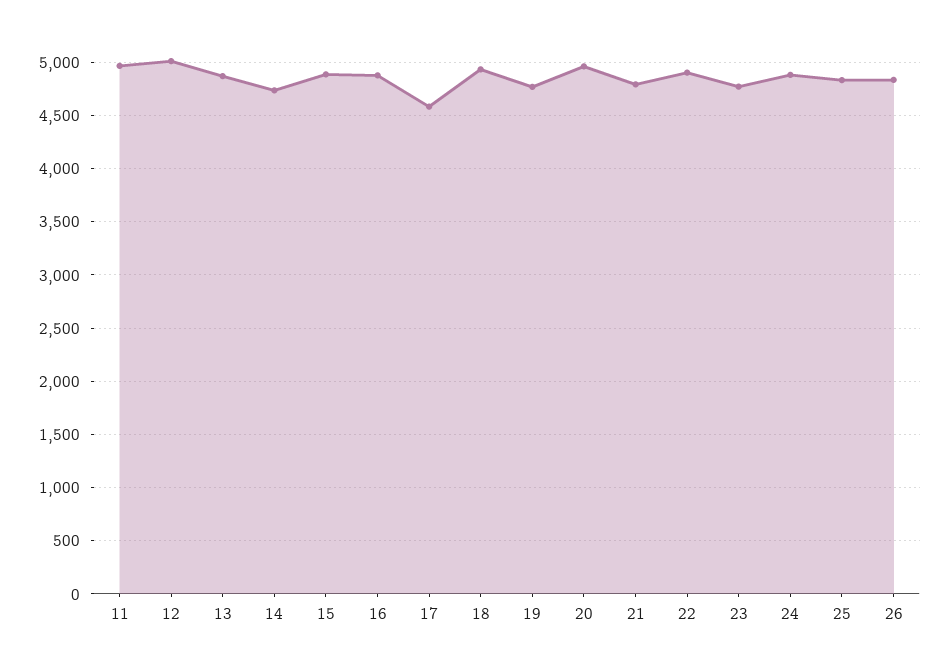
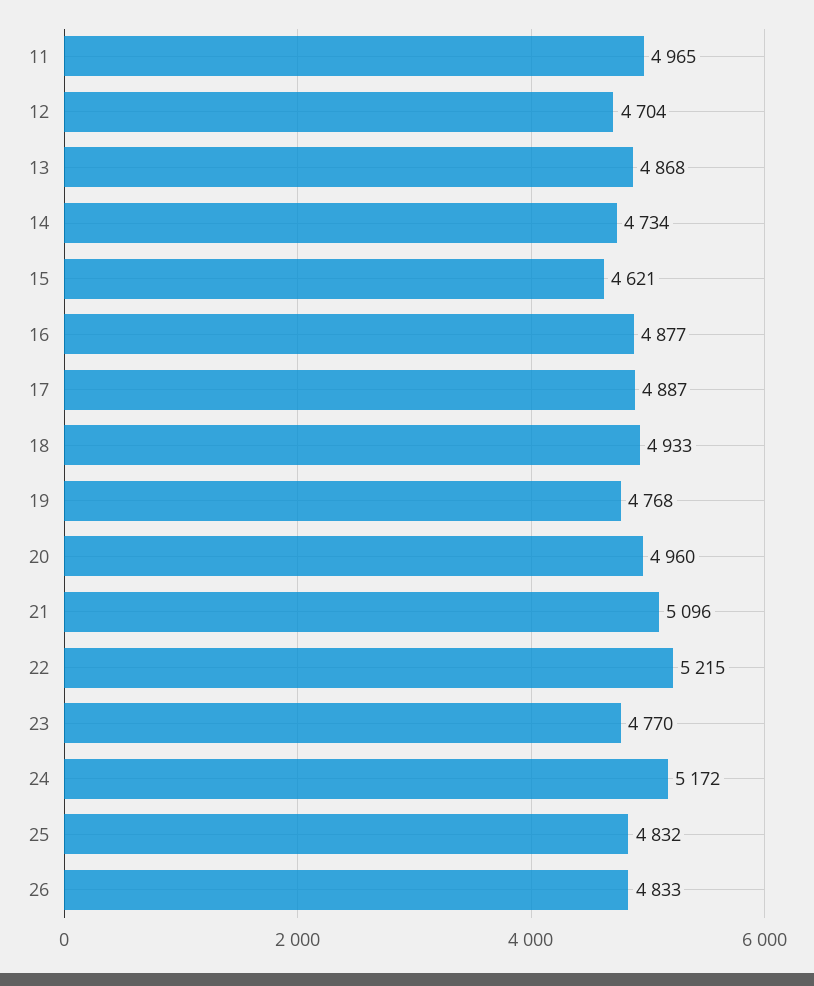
  {
    "11": 4965,
-   "12": 5000,
+   "12": 4704,
    "13": 4868,
    "14": 4734,
-   "15": 4900,
+   "15": 4621,
    "16": 4877,
-   "17": 4600,
+   "17": 4887,
    "18": 4933,
    "19": 4768,
    "20": 4960,
-   "21": 4800,
+   "21": 5096,
-   "22": 4900,
+   "22": 5215,
    "23": 4770,
-   "24": 4900,
+   "24": 5172,
    "25": 4832,
    "26": 4833
  }

